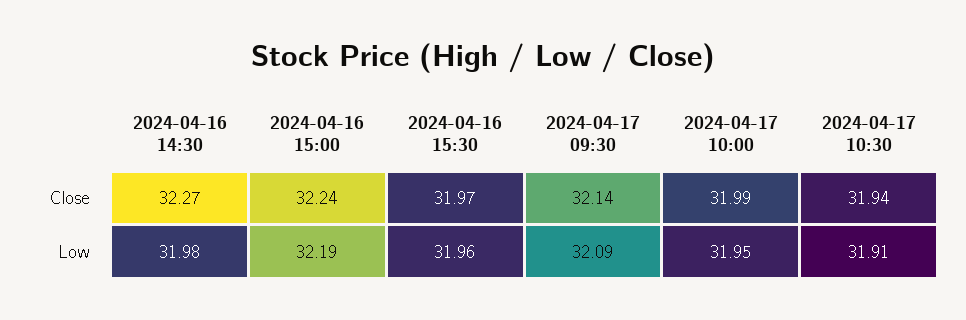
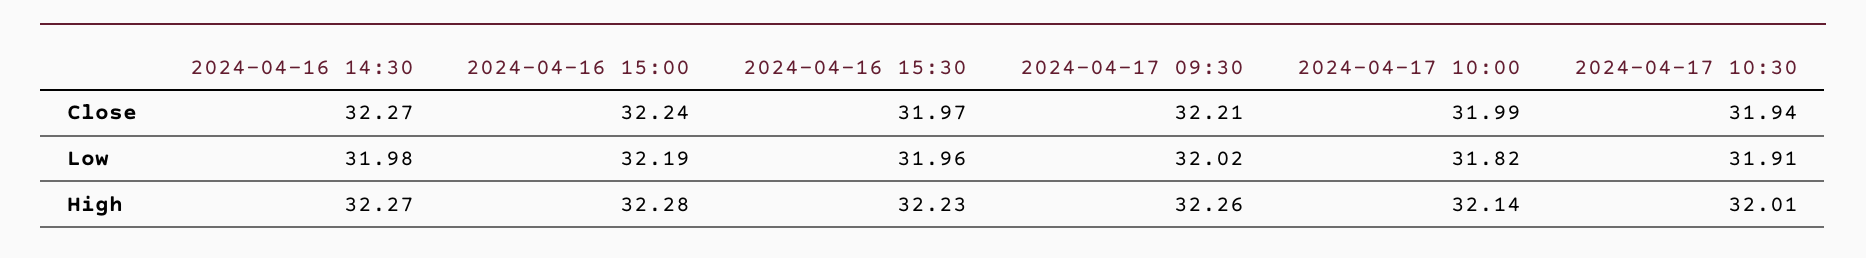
  {
    "2024-04-16 14:30": {
      "Close": 32.27,
-     "Low": 31.98
+     "Low": 31.98,
+     "High": 32.27
    },
    "2024-04-16 15:00": {
      "Close": 32.24,
-     "Low": 32.19
+     "Low": 32.19,
+     "High": 32.28
    },
    "2024-04-16 15:30": {
      "Close": 31.97,
-     "Low": 31.96
+     "Low": 31.96,
+     "High": 32.23
    },
    "2024-04-17 09:30": {
-     "Close": 32.14,
+     "Close": 32.21,
-     "Low": 32.09
+     "Low": 32.02,
+     "High": 32.26
    },
    "2024-04-17 10:00": {
      "Close": 31.99,
-     "Low": 31.95
+     "Low": 31.82,
+     "High": 32.14
    },
    "2024-04-17 10:30": {
      "Close": 31.94,
-     "Low": 31.91
+     "Low": 31.91,
+     "High": 32.01
    }
  }

